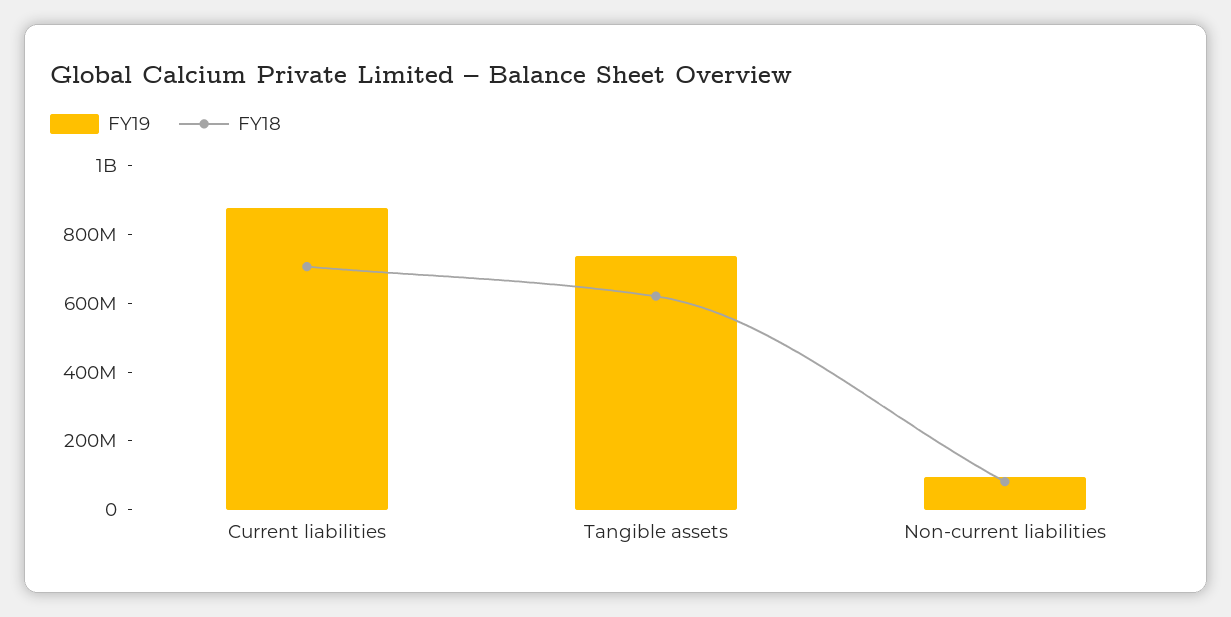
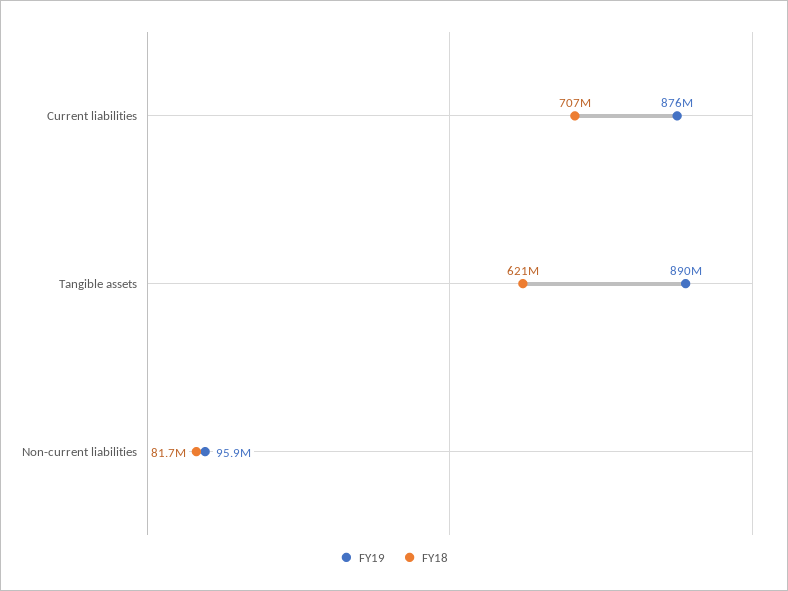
  {
    "FY19": {
      "Current liabilities": 876000000,
-     "Tangible assets": 750000000,
+     "Tangible assets": 890000000,
      "Non-current liabilities": 95900000
    },
    "FY18": {
      "Current liabilities": 707000000,
      "Tangible assets": 621000000,
      "Non-current liabilities": 81700000
    }
  }

